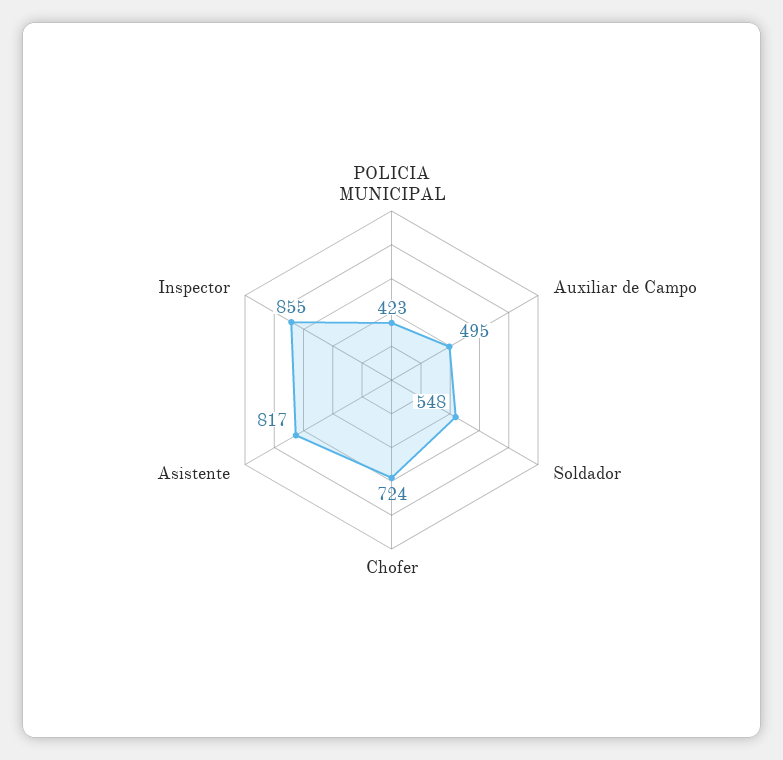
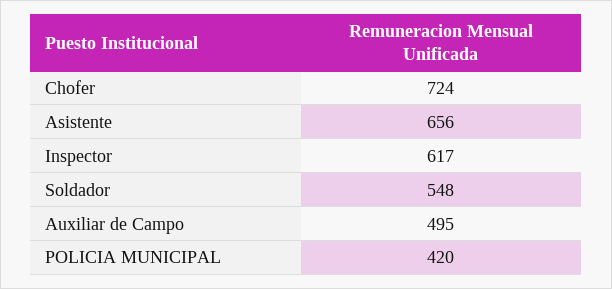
  {
-   "POLICIA MUNICIPAL": 423,
+   "POLICIA MUNICIPAL": 420,
    "Auxiliar de Campo": 495,
    "Soldador": 548,
    "Chofer": 724,
-   "Asistente": 817,
+   "Asistente": 656,
-   "Inspector": 855
+   "Inspector": 617
  }

